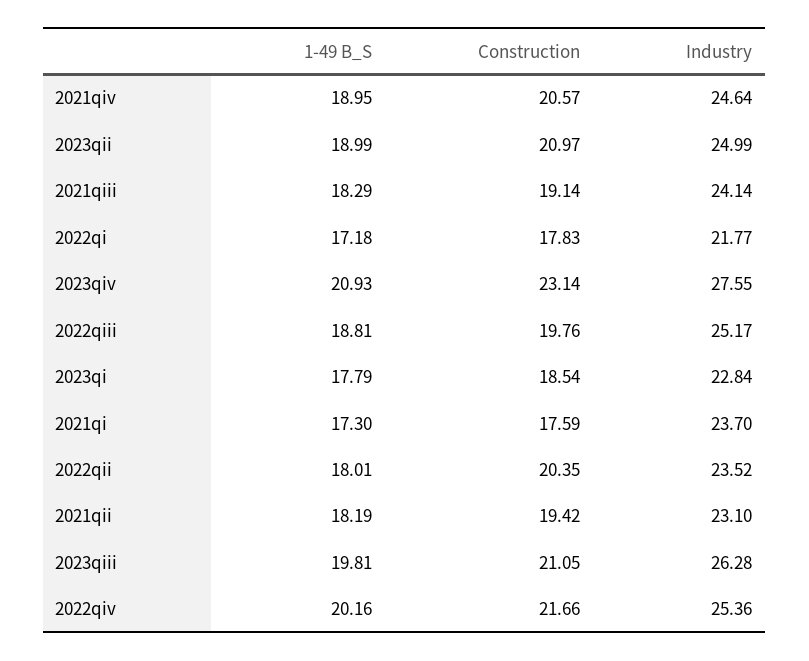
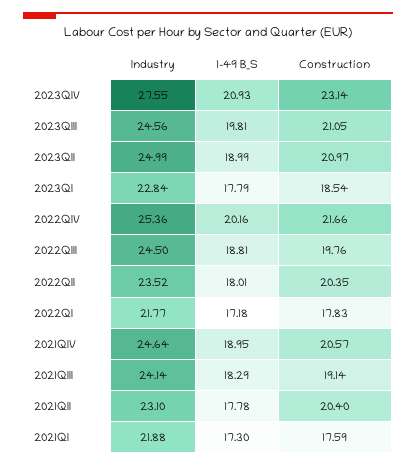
  {
    "1-49 B_S": {
      "2021qiv": 18.95,
      "2023qii": 18.99,
      "2021qiii": 18.29,
      "2022qi": 17.18,
      "2023qiv": 20.93,
      "2022qiii": 18.81,
      "2023qi": 17.79,
      "2021qi": 17.3,
      "2022qii": 18.01,
-     "2021qii": 18.19,
+     "2021qii": 17.78,
      "2023qiii": 19.81,
      "2022qiv": 20.16
    },
    "Construction": {
      "2021qiv": 20.57,
      "2023qii": 20.97,
      "2021qiii": 19.14,
      "2022qi": 17.83,
      "2023qiv": 23.14,
      "2022qiii": 19.76,
      "2023qi": 18.54,
      "2021qi": 17.59,
      "2022qii": 20.35,
-     "2021qii": 19.42,
+     "2021qii": 20.4,
      "2023qiii": 21.05,
      "2022qiv": 21.66
    },
    "Industry": {
      "2021qiv": 24.64,
      "2023qii": 24.99,
      "2021qiii": 24.14,
      "2022qi": 21.77,
      "2023qiv": 27.55,
-     "2022qiii": 25.17,
+     "2022qiii": 24.5,
      "2023qi": 22.84,
-     "2021qi": 23.7,
+     "2021qi": 21.88,
      "2022qii": 23.52,
      "2021qii": 23.1,
-     "2023qiii": 26.28,
+     "2023qiii": 24.56,
      "2022qiv": 25.36
    }
  }

